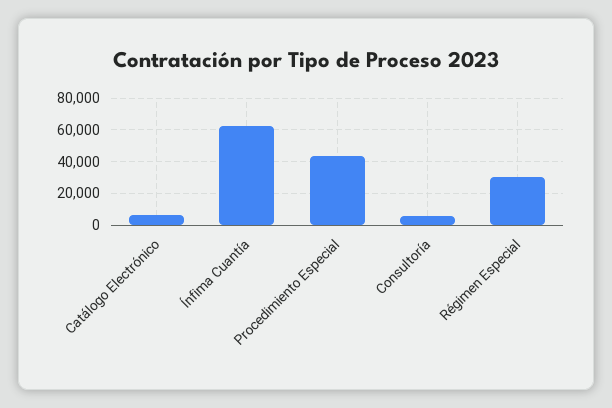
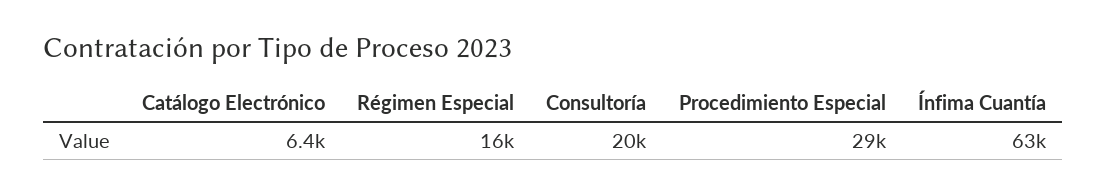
  {
    "Catálogo Electrónico": 6400,
    "Ínfima Cuantía": 63000,
-   "Procedimiento Especial": 45000,
+   "Procedimiento Especial": 29000,
-   "Consultoría": 5000,
+   "Consultoría": 20000,
-   "Régimen Especial": 30000
+   "Régimen Especial": 16000
  }

